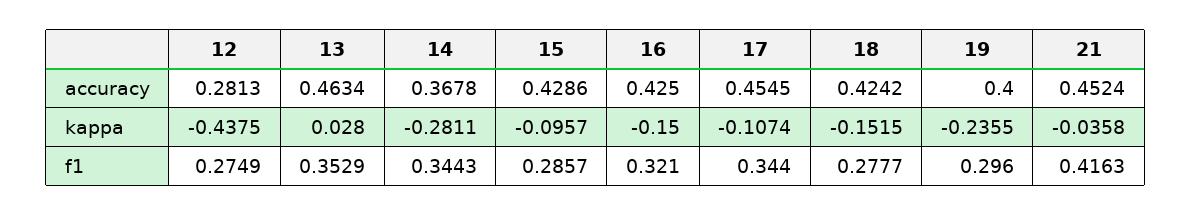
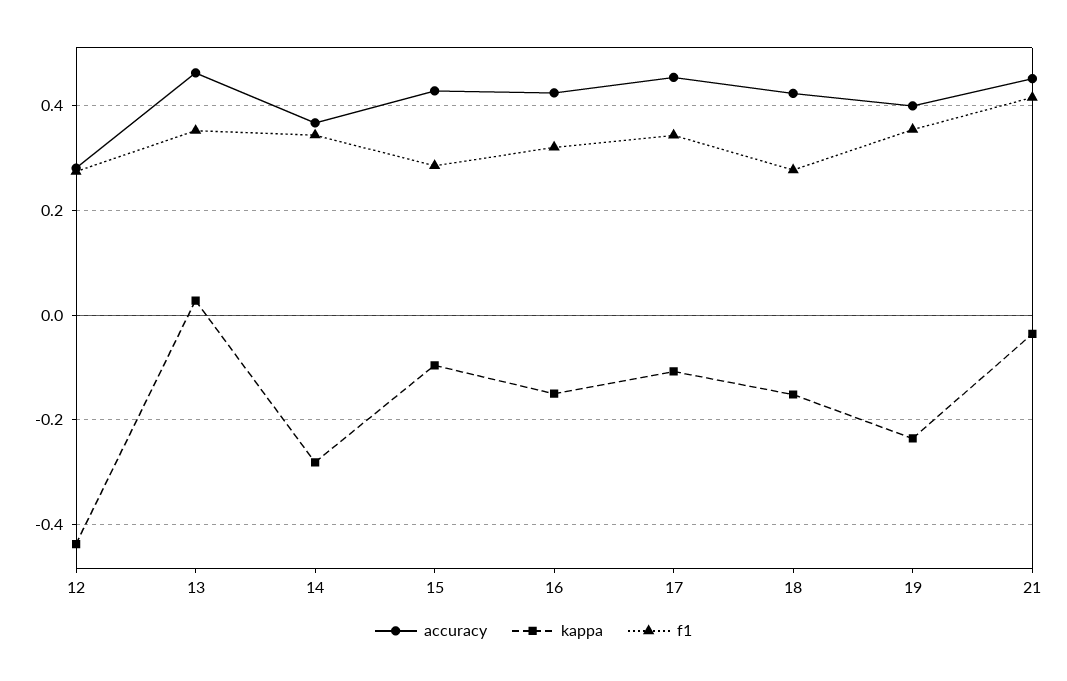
  {
    "accuracy": {
      "12": 0.2813,
      "13": 0.4634,
      "14": 0.3678,
      "15": 0.4286,
      "16": 0.425,
      "17": 0.4545,
      "18": 0.4242,
      "19": 0.4,
      "21": 0.4524
    },
    "kappa": {
      "12": -0.4375,
      "13": 0.028,
      "14": -0.2811,
      "15": -0.0957,
      "16": -0.15,
      "17": -0.1074,
      "18": -0.1515,
      "19": -0.2355,
      "21": -0.0358
    },
    "f1": {
      "12": 0.2749,
      "13": 0.3529,
      "14": 0.3443,
      "15": 0.2857,
      "16": 0.321,
      "17": 0.344,
      "18": 0.2777,
-     "19": 0.296,
+     "19": 0.36,
      "21": 0.4163
    }
  }

